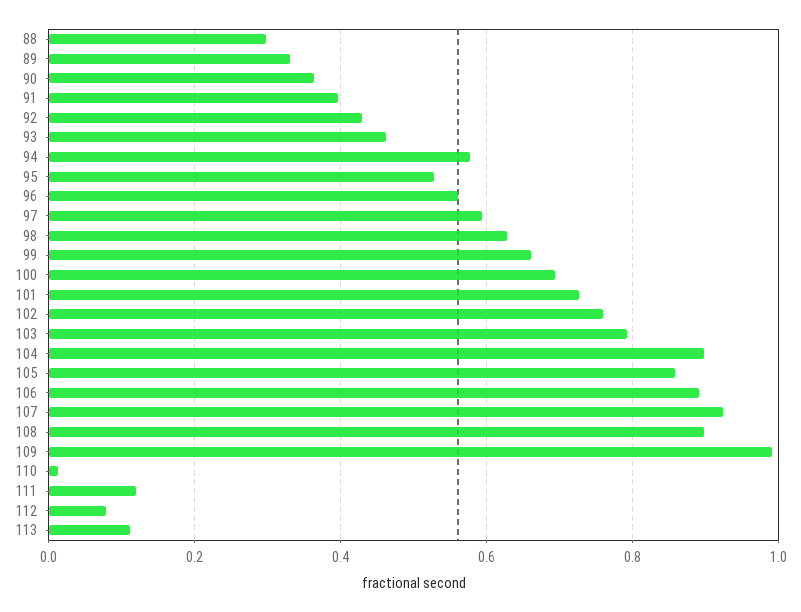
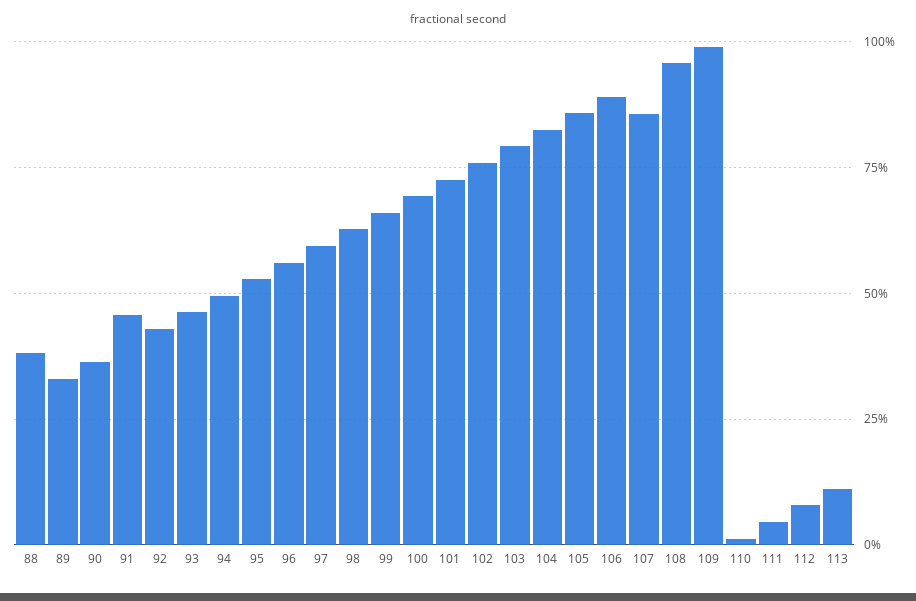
  {
-   "88": 0.3,
+   "88": 0.375,
    "89": 0.34,
    "90": 0.36,
-   "91": 0.4,
+   "91": 0.45,
    "92": 0.42,
    "93": 0.46,
-   "94": 0.58,
+   "94": 0.5,
    "95": 0.52,
    "96": 0.56,
    "97": 0.6,
    "98": 0.62,
    "99": 0.66,
    "100": 0.7,
    "101": 0.72,
    "102": 0.76,
    "103": 0.8,
-   "104": 0.9,
+   "104": 0.825,
    "105": 0.86,
    "106": 0.9,
-   "107": 0.92,
+   "107": 0.85,
-   "108": 0.9,
+   "108": 0.95,
    "109": 1,
    "110": 0.02,
-   "111": 0.12,
+   "111": 0.05,
    "112": 0.08,
    "113": 0.12
  }

